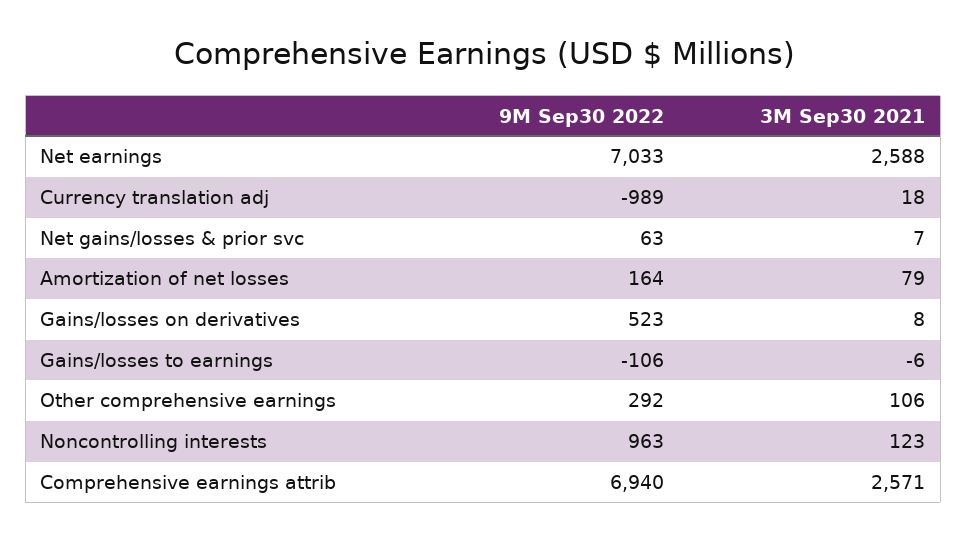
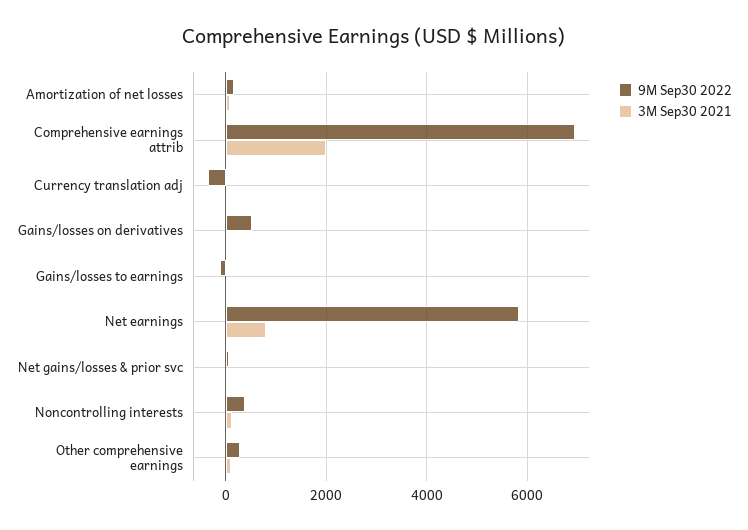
  {
    "9M Sep30 2022": {
-     "Net earnings": 7033,
+     "Net earnings": 5800,
-     "Currency translation adj": -989,
+     "Currency translation adj": -400,
      "Net gains/losses & prior svc": 63,
      "Amortization of net losses": 164,
      "Gains/losses on derivatives": 523,
      "Gains/losses to earnings": -106,
      "Other comprehensive earnings": 292,
-     "Noncontrolling interests": 963,
+     "Noncontrolling interests": 400,
      "Comprehensive earnings attrib": 6940
    },
    "3M Sep30 2021": {
-     "Net earnings": 2588,
+     "Net earnings": 800,
      "Currency translation adj": 18,
      "Net gains/losses & prior svc": 7,
      "Amortization of net losses": 79,
      "Gains/losses on derivatives": 8,
      "Gains/losses to earnings": -6,
      "Other comprehensive earnings": 106,
      "Noncontrolling interests": 123,
-     "Comprehensive earnings attrib": 2571
+     "Comprehensive earnings attrib": 2000
    }
  }

